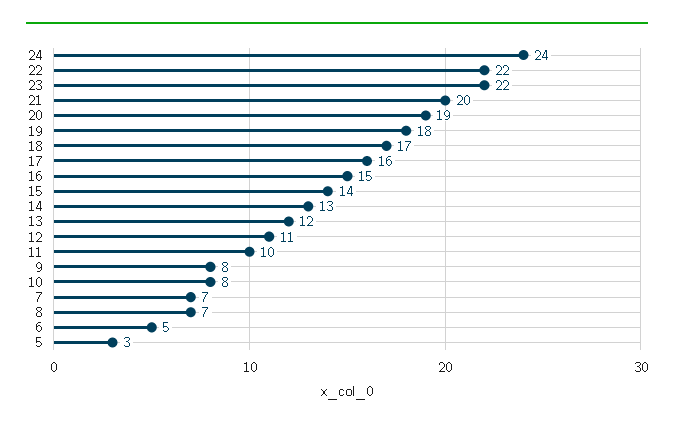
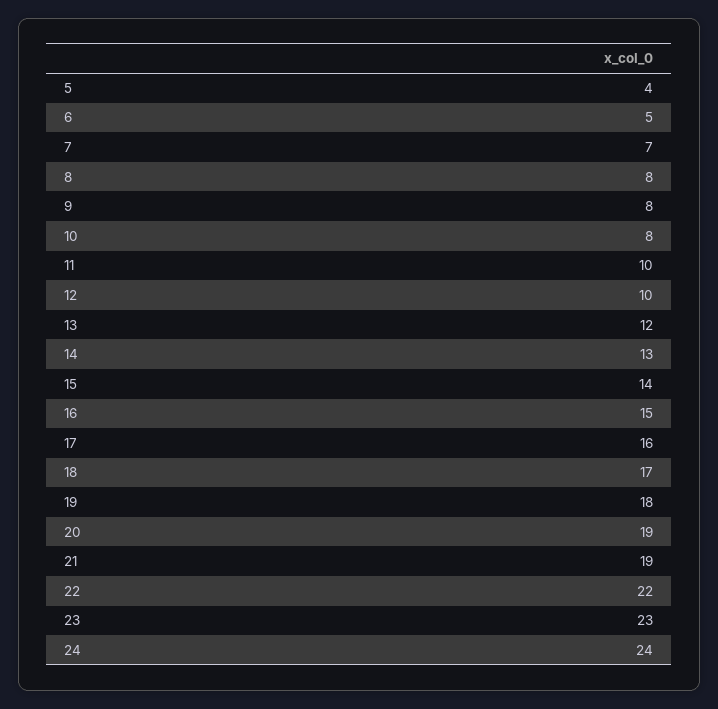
  {
    "24": 24,
    "22": 22,
-   "23": 22,
+   "23": 23,
-   "21": 20,
+   "21": 19,
    "20": 19,
    "19": 18,
    "18": 17,
    "17": 16,
    "16": 15,
    "15": 14,
    "14": 13,
    "13": 12,
-   "12": 11,
+   "12": 10,
    "11": 10,
    "9": 8,
    "10": 8,
    "7": 7,
-   "8": 7,
+   "8": 8,
    "6": 5,
-   "5": 3
+   "5": 4
  }

